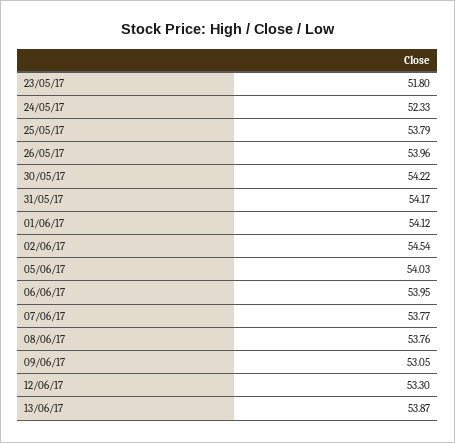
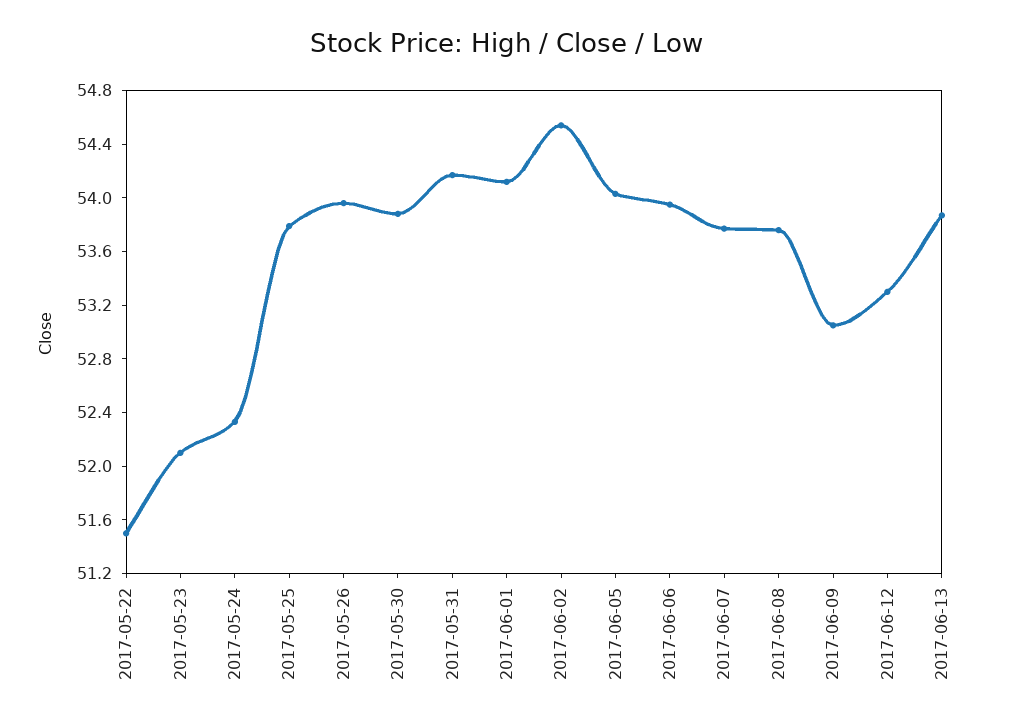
  {
-   "23/05/17": 51.8,
+   "23/05/17": 52.1,
    "24/05/17": 52.33,
    "25/05/17": 53.79,
    "26/05/17": 53.96,
-   "30/05/17": 54.22,
+   "30/05/17": 53.9,
    "31/05/17": 54.17,
    "01/06/17": 54.12,
    "02/06/17": 54.54,
    "05/06/17": 54.03,
    "06/06/17": 53.95,
    "07/06/17": 53.77,
    "08/06/17": 53.76,
    "09/06/17": 53.05,
    "12/06/17": 53.3,
-   "13/06/17": 53.87
+   "13/06/17": 53.87,
+   "2017-05-22": 51.5
  }

